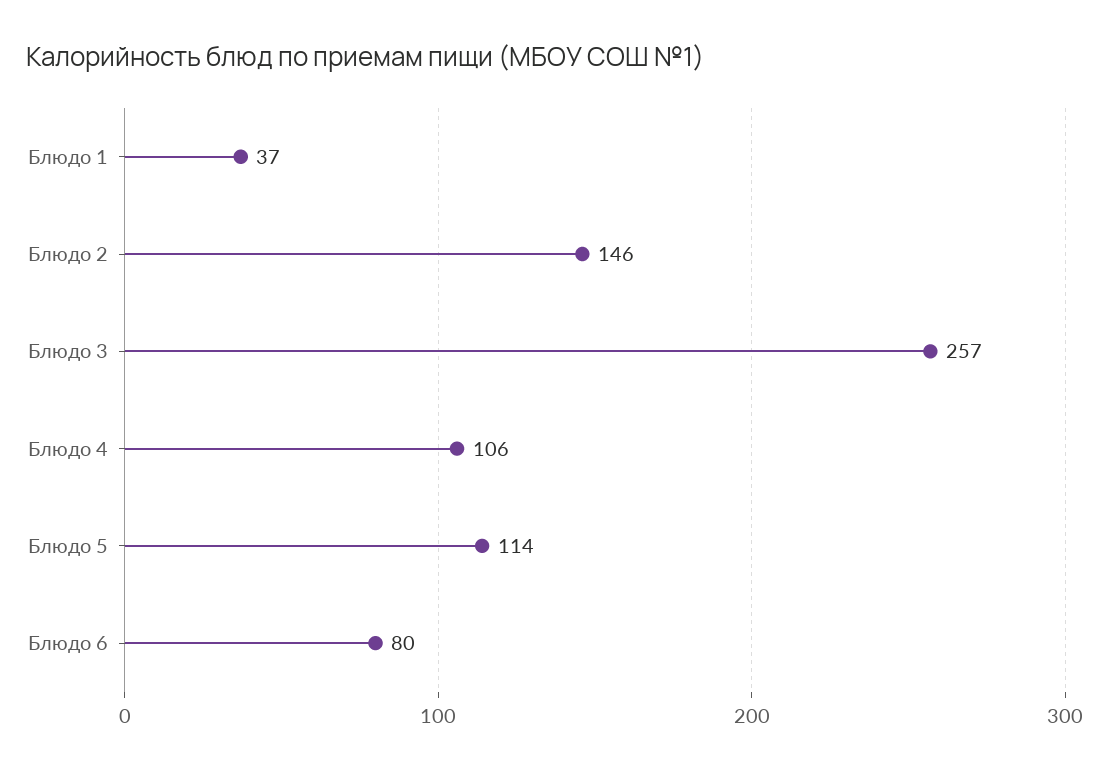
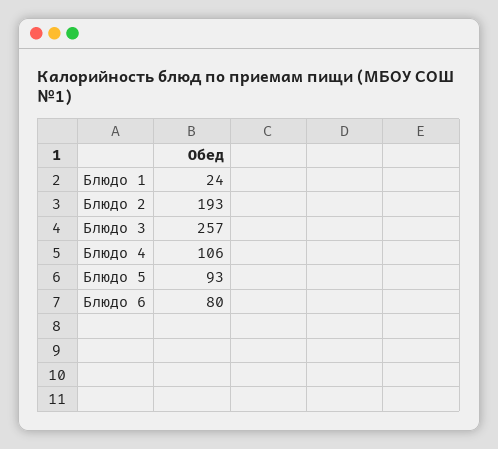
  {
-   "Блюдо 1": 37,
+   "Блюдо 1": 24,
-   "Блюдо 2": 146,
+   "Блюдо 2": 193,
    "Блюдо 3": 257,
    "Блюдо 4": 106,
-   "Блюдо 5": 114,
+   "Блюдо 5": 93,
    "Блюдо 6": 80
  }

